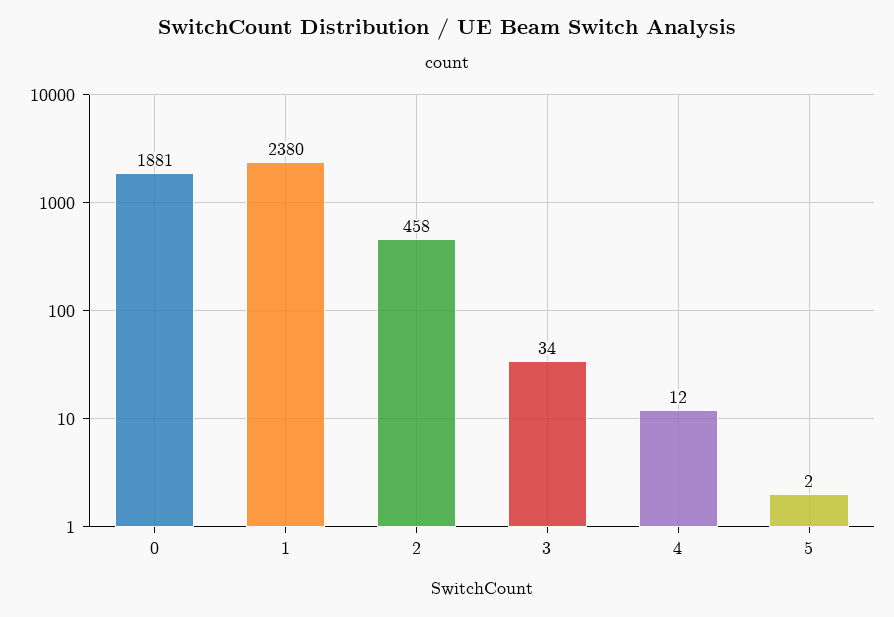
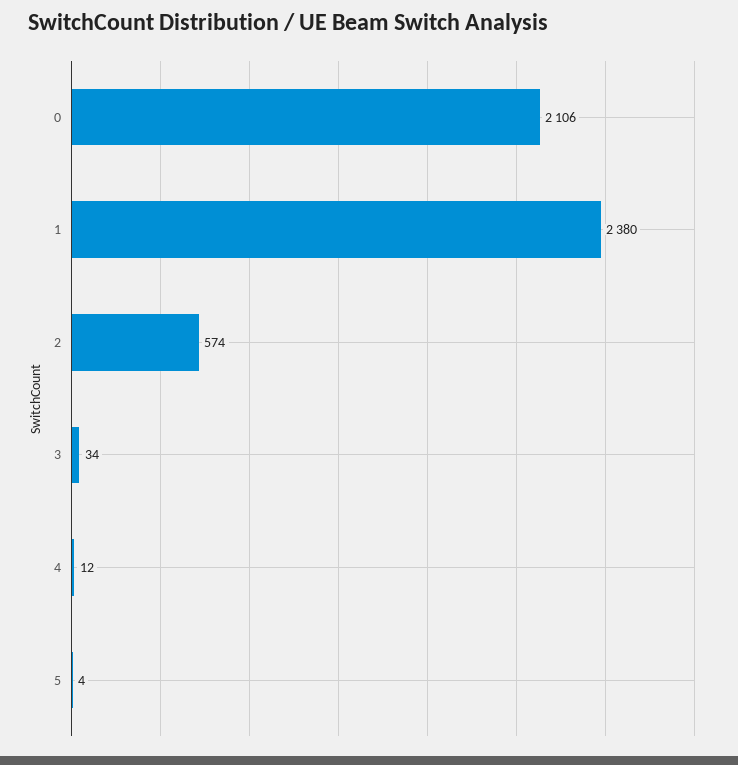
  {
-   "0": 1881,
+   "0": 2106,
    "1": 2380,
-   "2": 458,
+   "2": 574,
    "3": 34,
    "4": 12,
-   "5": 2
+   "5": 4
  }

